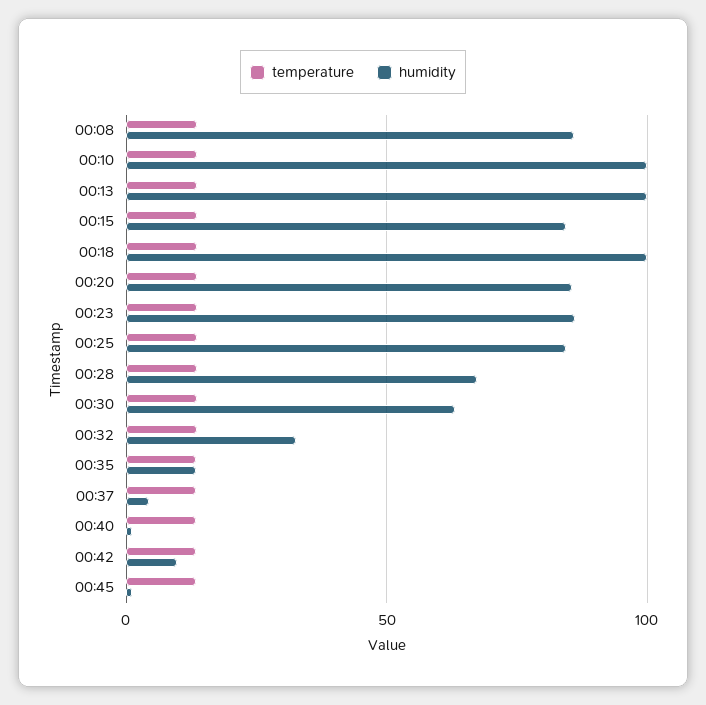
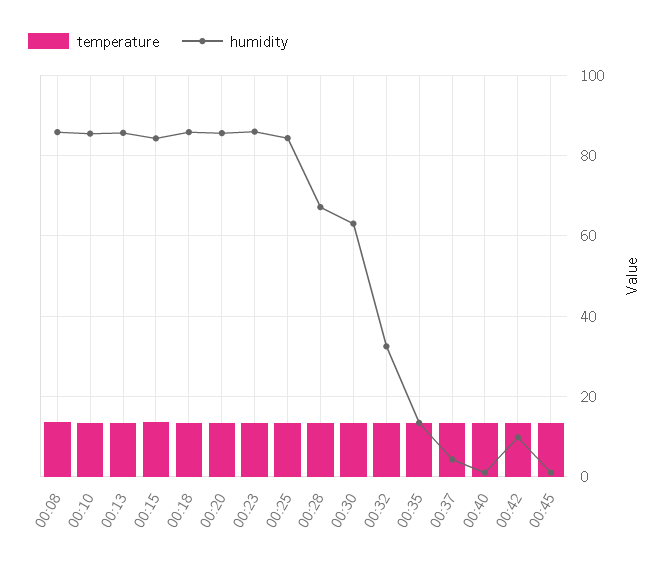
  {
    "temperature": {
      "00:08": 14,
      "00:10": 14,
      "00:13": 14,
      "00:15": 14,
      "00:18": 14,
      "00:20": 14,
      "00:23": 14,
      "00:25": 14,
      "00:28": 14,
      "00:30": 14,
      "00:32": 14,
      "00:35": 14,
      "00:37": 14,
      "00:40": 14,
      "00:42": 14,
      "00:45": 14
    },
    "humidity": {
      "00:08": 86,
-     "00:10": 100,
+     "00:10": 86,
-     "00:13": 100,
+     "00:13": 86,
      "00:15": 84,
-     "00:18": 100,
+     "00:18": 86,
      "00:20": 86,
      "00:23": 86,
      "00:25": 84,
      "00:28": 68,
      "00:30": 64,
      "00:32": 32,
      "00:35": 14,
      "00:37": 4,
      "00:40": 2,
      "00:42": 10,
      "00:45": 2
    }
  }

